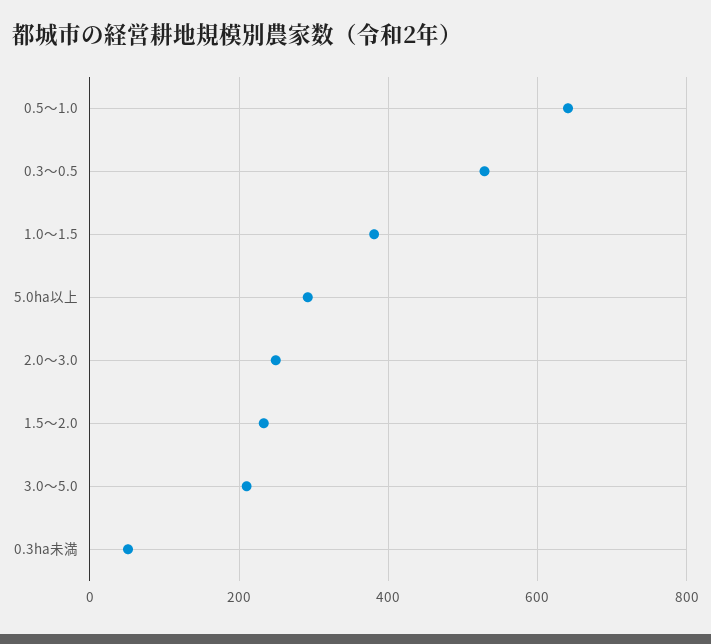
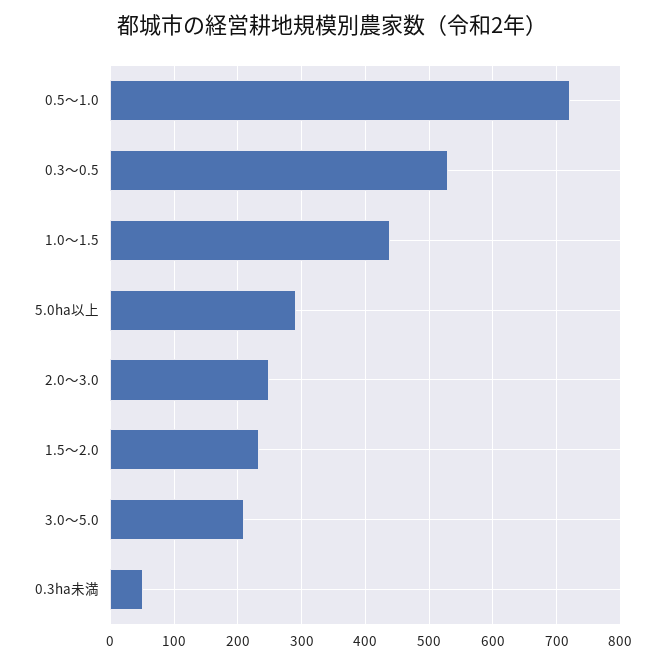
  {
-   "0.5～1.0": 640,
+   "0.5～1.0": 720,
    "0.3～0.5": 530,
-   "1.0～1.5": 380,
+   "1.0～1.5": 440,
    "5.0ha以上": 290,
    "2.0～3.0": 250,
    "1.5～2.0": 230,
    "3.0～5.0": 210,
    "0.3ha未満": 50
  }

